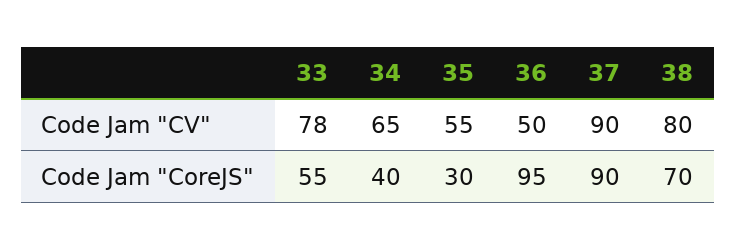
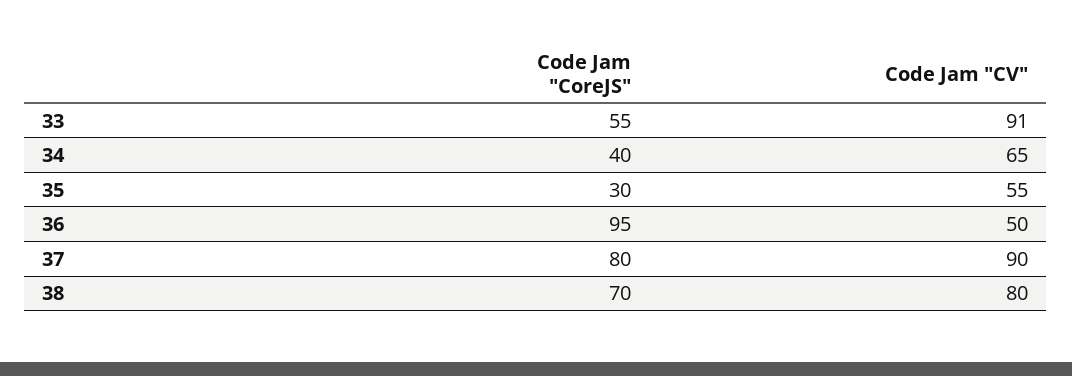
  {
    "33": {
-     "Code Jam \"CV\"": 78,
+     "Code Jam \"CV\"": 91,
      "Code Jam \"CoreJS\"": 55
    },
    "34": {
      "Code Jam \"CV\"": 65,
      "Code Jam \"CoreJS\"": 40
    },
    "35": {
      "Code Jam \"CV\"": 55,
      "Code Jam \"CoreJS\"": 30
    },
    "36": {
      "Code Jam \"CV\"": 50,
      "Code Jam \"CoreJS\"": 95
    },
    "37": {
      "Code Jam \"CV\"": 90,
-     "Code Jam \"CoreJS\"": 90
+     "Code Jam \"CoreJS\"": 80
    },
    "38": {
      "Code Jam \"CV\"": 80,
      "Code Jam \"CoreJS\"": 70
    }
  }

